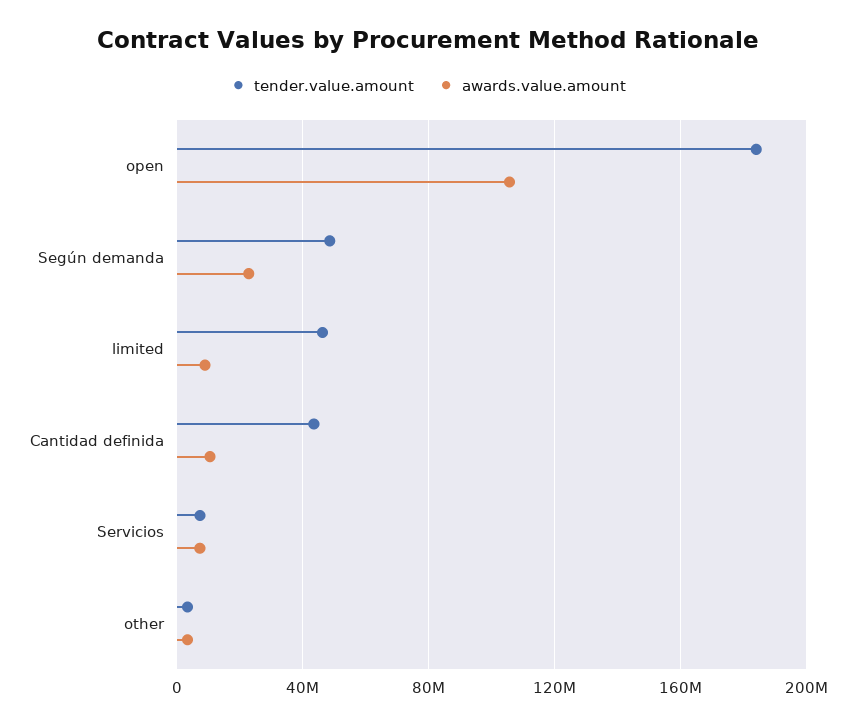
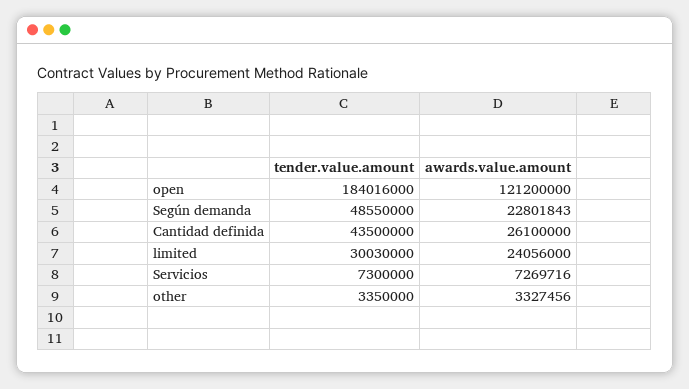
  {
    "tender.value.amount": {
      "open": 184016000,
      "Según demanda": 48550000,
-     "limited": 45000000,
+     "limited": 30030000,
      "Cantidad definida": 43500000,
      "Servicios": 7300000,
      "other": 3350000
    },
    "awards.value.amount": {
-     "open": 105000000,
+     "open": 121200000,
      "Según demanda": 22801843,
-     "limited": 10000000,
+     "limited": 24056000,
-     "Cantidad definida": 10000000,
+     "Cantidad definida": 26100000,
      "Servicios": 7269716,
      "other": 3327456
    }
  }

